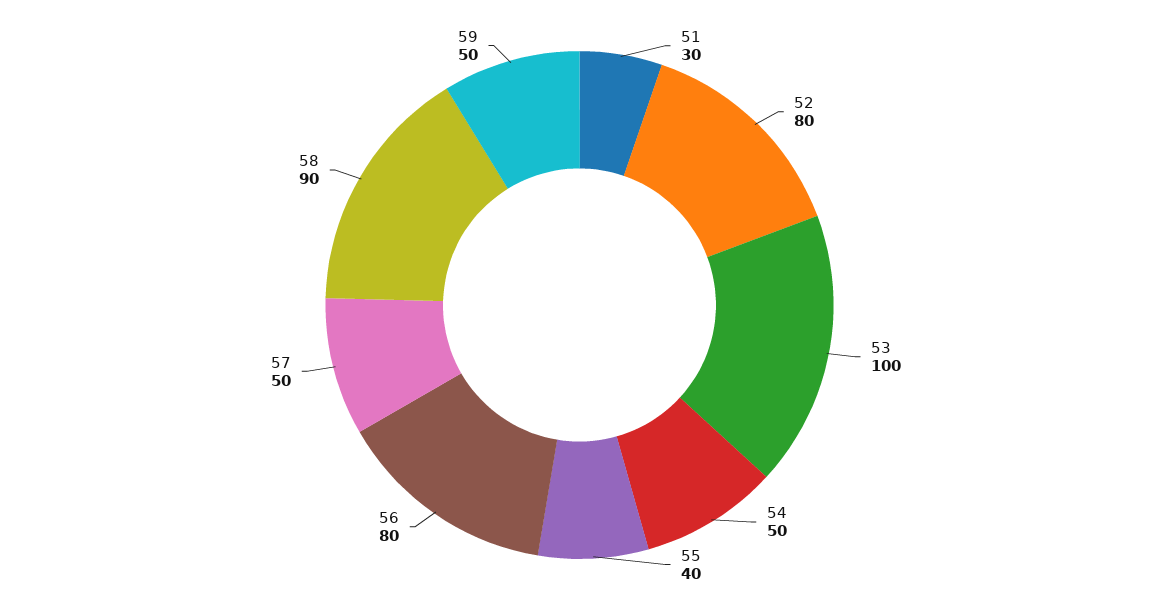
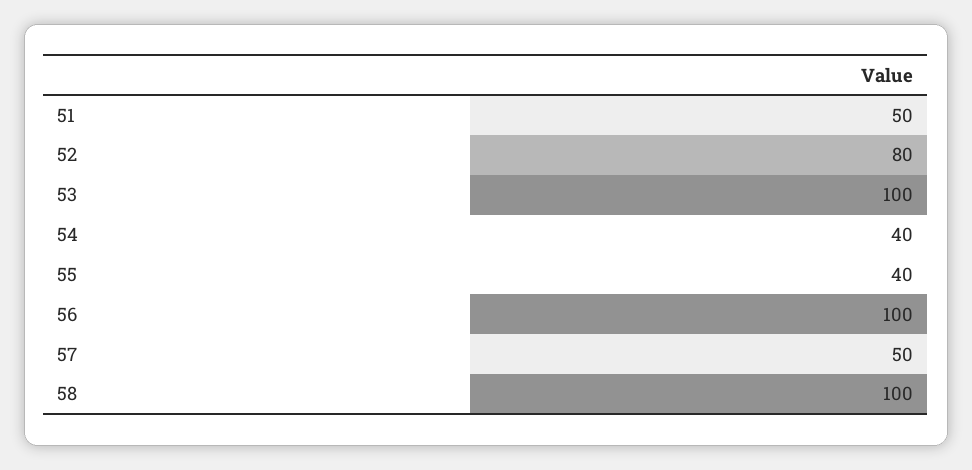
  {
-   "51": 30,
+   "51": 50,
    "52": 80,
    "53": 100,
-   "54": 50,
+   "54": 40,
    "55": 40,
-   "56": 80,
+   "56": 100,
    "57": 50,
-   "58": 90,
+   "58": 100
-   "59": 50
  }

